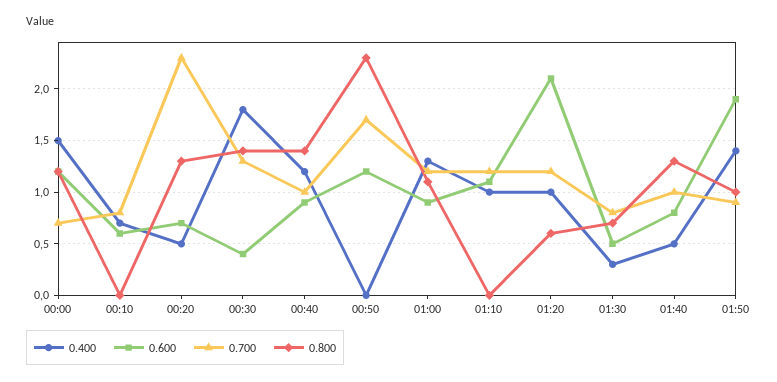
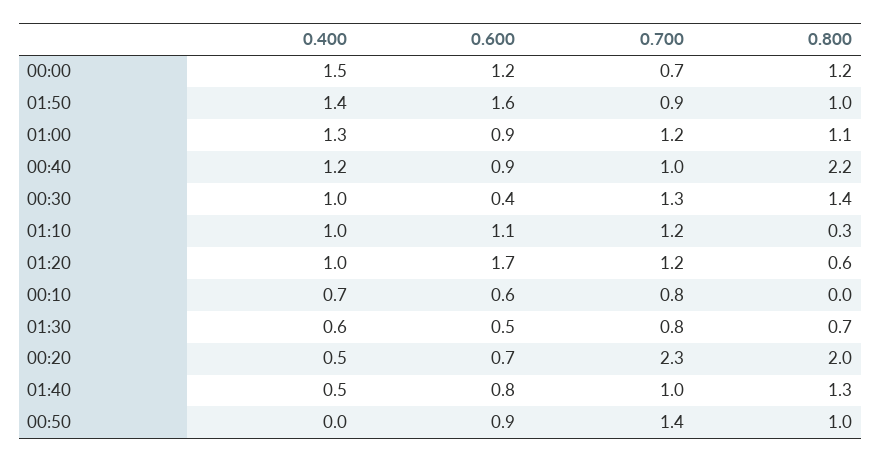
  {
    "0.400": {
      "00:00": 1.5,
      "00:10": 0.7,
      "00:20": 0.5,
-     "00:30": 1.8,
+     "00:30": 1,
      "00:40": 1.2,
      "00:50": 0,
      "01:00": 1.3,
      "01:10": 1,
      "01:20": 1,
-     "01:30": 0.3,
+     "01:30": 0.6,
      "01:40": 0.5,
      "01:50": 1.4
    },
    "0.600": {
      "00:00": 1.2,
      "00:10": 0.6,
      "00:20": 0.7,
      "00:30": 0.4,
      "00:40": 0.9,
-     "00:50": 1.2,
+     "00:50": 0.9,
      "01:00": 0.9,
      "01:10": 1.1,
-     "01:20": 2.1,
+     "01:20": 1.7,
      "01:30": 0.5,
      "01:40": 0.8,
-     "01:50": 1.9
+     "01:50": 1.6
    },
    "0.700": {
      "00:00": 0.7,
      "00:10": 0.8,
      "00:20": 2.3,
      "00:30": 1.3,
      "00:40": 1,
-     "00:50": 1.7,
+     "00:50": 1.4,
      "01:00": 1.2,
      "01:10": 1.2,
      "01:20": 1.2,
      "01:30": 0.8,
      "01:40": 1,
      "01:50": 0.9
    },
    "0.800": {
      "00:00": 1.2,
      "00:10": 0,
-     "00:20": 1.3,
+     "00:20": 2,
      "00:30": 1.4,
-     "00:40": 1.4,
+     "00:40": 2.2,
-     "00:50": 2.3,
+     "00:50": 1,
      "01:00": 1.1,
-     "01:10": 0,
+     "01:10": 0.3,
      "01:20": 0.6,
      "01:30": 0.7,
      "01:40": 1.3,
      "01:50": 1
    }
  }

